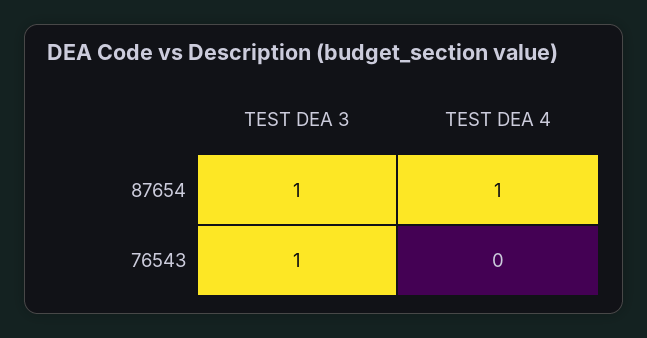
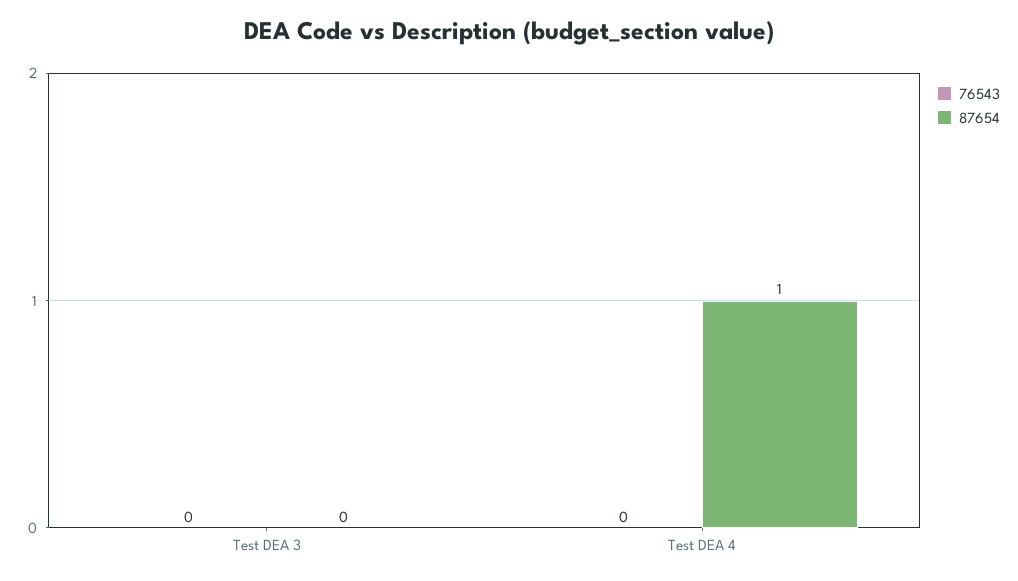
  {
    "87654": {
-     "TEST DEA 3": 1,
+     "TEST DEA 3": 0,
      "TEST DEA 4": 1
    },
    "76543": {
-     "TEST DEA 3": 1,
+     "TEST DEA 3": 0,
      "TEST DEA 4": 0
    }
  }

